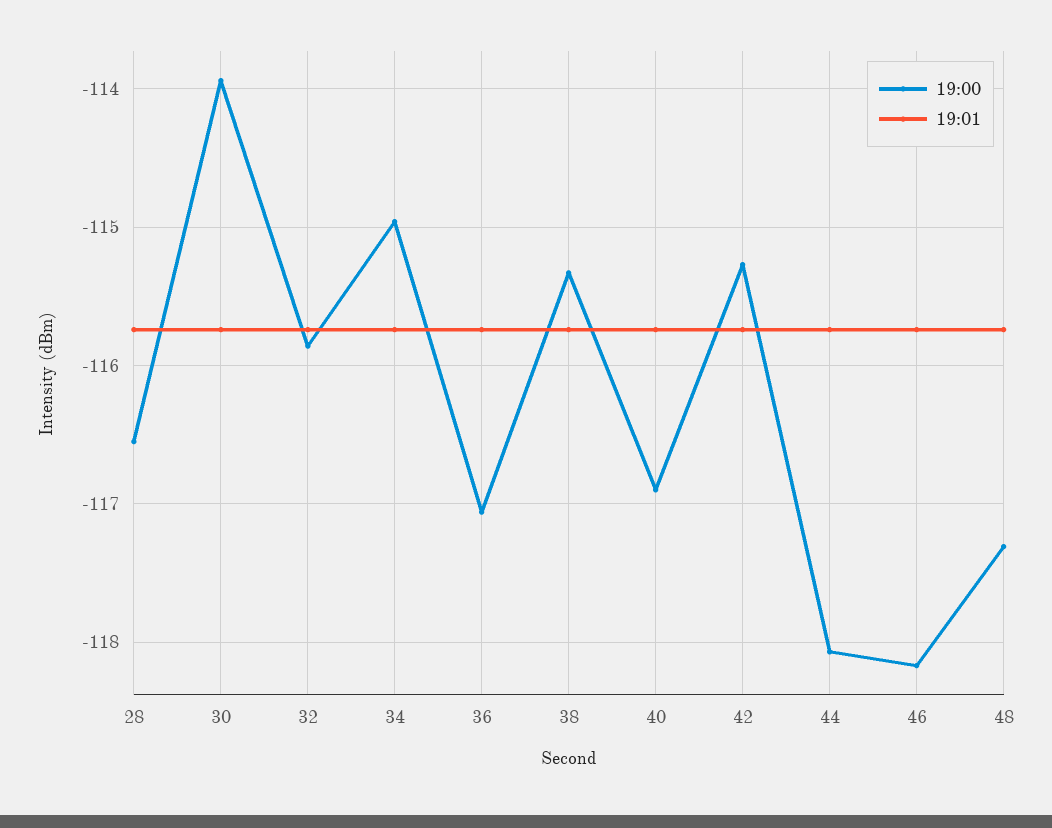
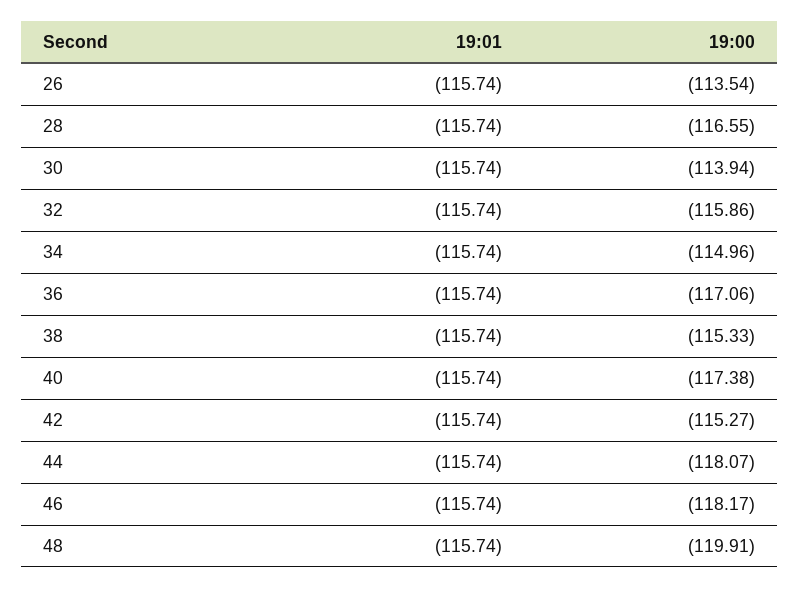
  {
    "19:00": {
      "28": -116.55,
      "30": -113.94,
      "32": -115.86,
      "34": -114.96,
      "36": -117.06,
      "38": -115.33,
-     "40": -116.9,
+     "40": -117.38,
      "42": -115.27,
      "44": -118.07,
      "46": -118.17,
-     "48": -117.3
+     "48": -119.91,
+     "26": -113.54
    },
    "19:01": {
      "28": -115.74,
      "30": -115.74,
      "32": -115.74,
      "34": -115.74,
      "36": -115.74,
      "38": -115.74,
      "40": -115.74,
      "42": -115.74,
      "44": -115.74,
      "46": -115.74,
-     "48": -115.74
+     "48": -115.74,
+     "26": -115.74
    }
  }

